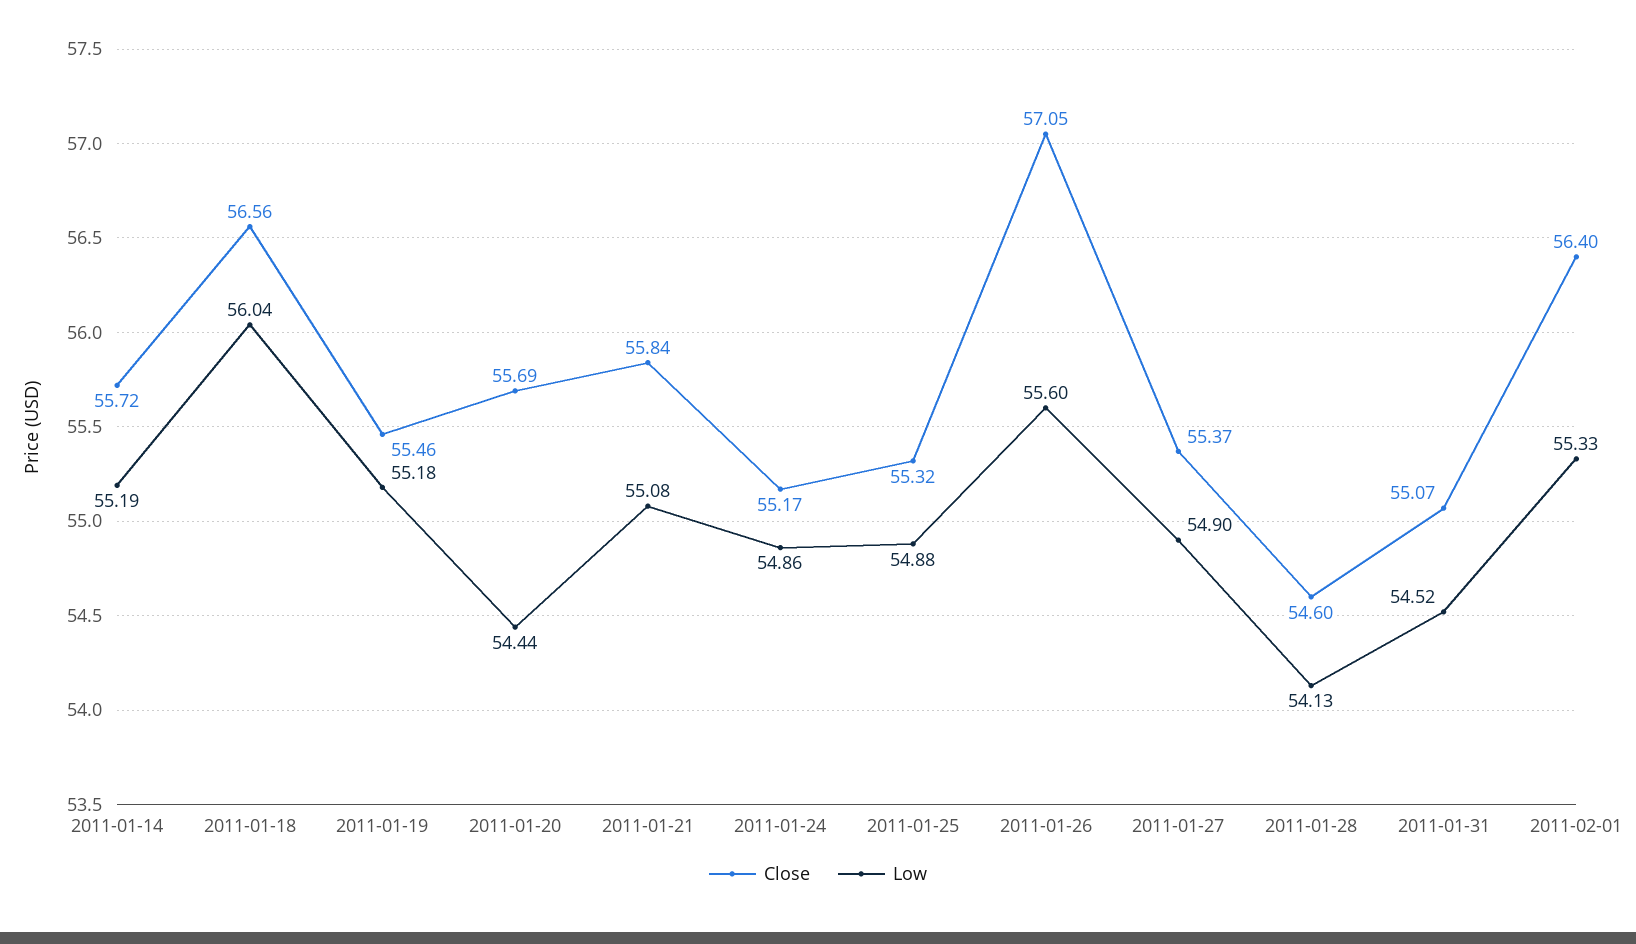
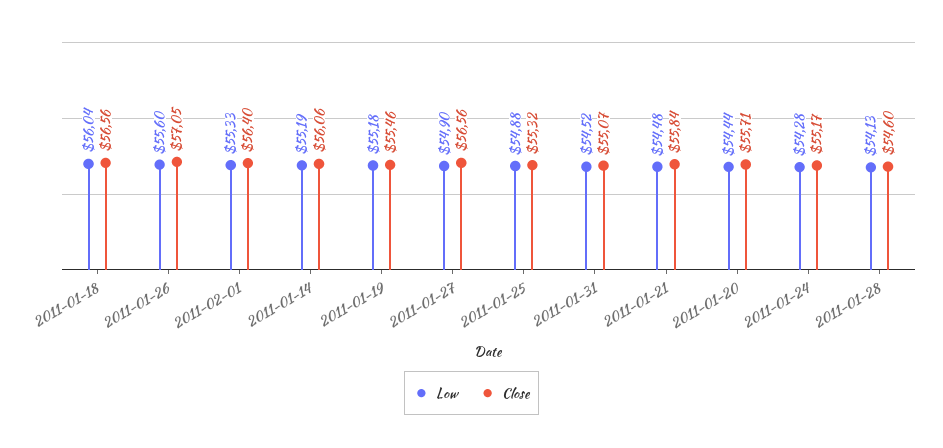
  {
    "Close": {
-     "2011-01-14": 55.72,
+     "2011-01-14": 56.06,
      "2011-01-18": 56.56,
      "2011-01-19": 55.46,
-     "2011-01-20": 55.69,
+     "2011-01-20": 55.71,
      "2011-01-21": 55.84,
      "2011-01-24": 55.17,
      "2011-01-25": 55.32,
      "2011-01-26": 57.05,
-     "2011-01-27": 55.37,
+     "2011-01-27": 56.56,
      "2011-01-28": 54.6,
      "2011-01-31": 55.07,
      "2011-02-01": 56.4
    },
    "Low": {
      "2011-01-14": 55.19,
      "2011-01-18": 56.04,
      "2011-01-19": 55.18,
      "2011-01-20": 54.44,
-     "2011-01-21": 55.08,
+     "2011-01-21": 54.48,
-     "2011-01-24": 54.86,
+     "2011-01-24": 54.28,
      "2011-01-25": 54.88,
      "2011-01-26": 55.6,
      "2011-01-27": 54.9,
      "2011-01-28": 54.13,
      "2011-01-31": 54.52,
      "2011-02-01": 55.33
    }
  }

